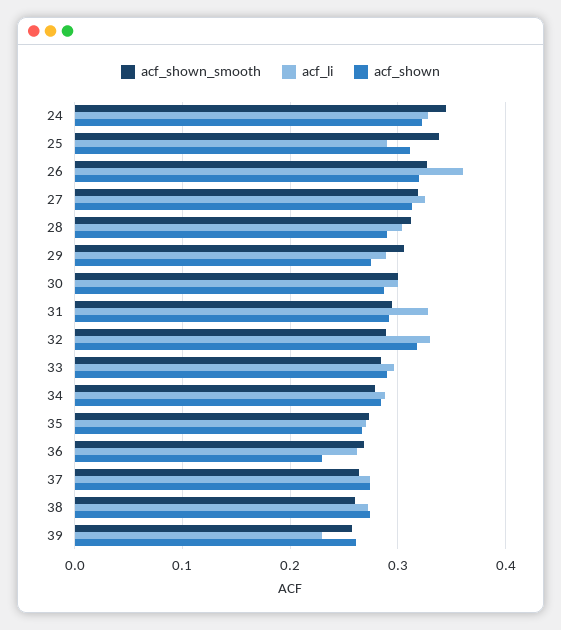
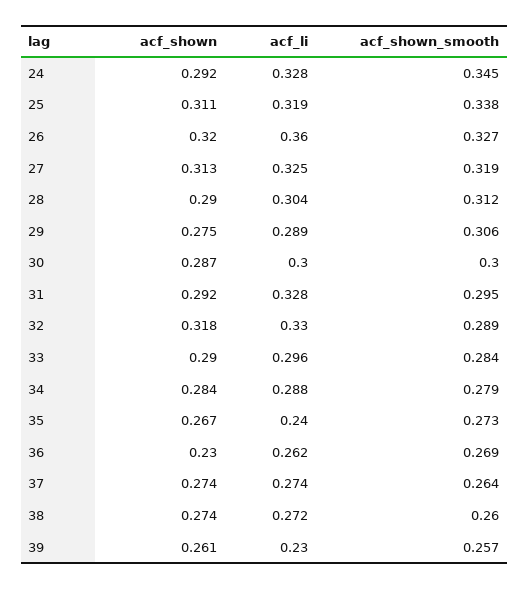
  {
    "acf_shown_smooth": {
      "24": 0.345,
      "25": 0.338,
      "26": 0.327,
      "27": 0.319,
      "28": 0.312,
      "29": 0.306,
      "30": 0.3,
      "31": 0.295,
      "32": 0.289,
      "33": 0.284,
      "34": 0.279,
      "35": 0.273,
      "36": 0.269,
      "37": 0.264,
      "38": 0.26,
      "39": 0.257
    },
    "acf_li": {
      "24": 0.328,
-     "25": 0.29,
+     "25": 0.319,
      "26": 0.36,
      "27": 0.325,
      "28": 0.304,
      "29": 0.289,
      "30": 0.3,
      "31": 0.328,
      "32": 0.33,
      "33": 0.296,
      "34": 0.288,
-     "35": 0.27,
+     "35": 0.24,
      "36": 0.262,
      "37": 0.274,
      "38": 0.272,
      "39": 0.23
    },
    "acf_shown": {
-     "24": 0.32,
+     "24": 0.292,
      "25": 0.311,
      "26": 0.32,
      "27": 0.313,
      "28": 0.29,
      "29": 0.275,
      "30": 0.287,
      "31": 0.292,
      "32": 0.318,
      "33": 0.29,
      "34": 0.284,
      "35": 0.267,
      "36": 0.23,
      "37": 0.274,
      "38": 0.274,
      "39": 0.261
    }
  }

